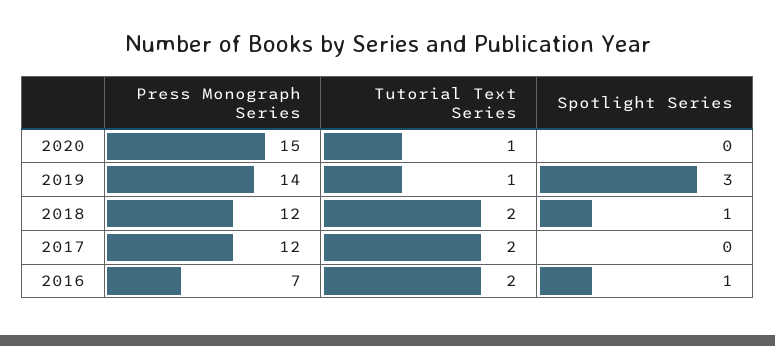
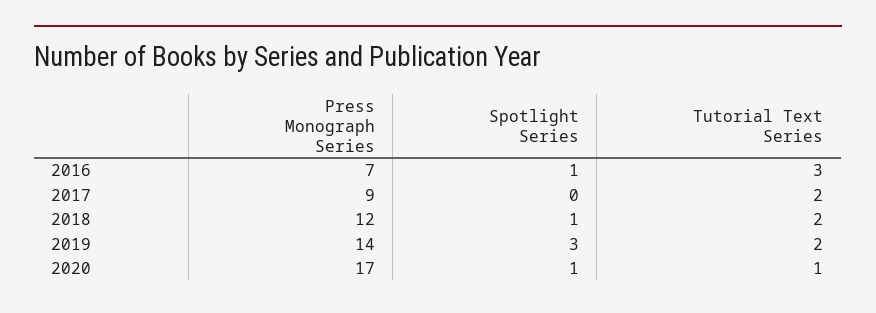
  {
    "Press Monograph Series": {
-     "2020": 15,
+     "2020": 17,
      "2019": 14,
      "2018": 12,
-     "2017": 12,
+     "2017": 9,
      "2016": 7
    },
    "Tutorial Text Series": {
      "2020": 1,
-     "2019": 1,
+     "2019": 2,
      "2018": 2,
      "2017": 2,
-     "2016": 2
+     "2016": 3
    },
    "Spotlight Series": {
-     "2020": 0,
+     "2020": 1,
      "2019": 3,
      "2018": 1,
      "2017": 0,
      "2016": 1
    }
  }

